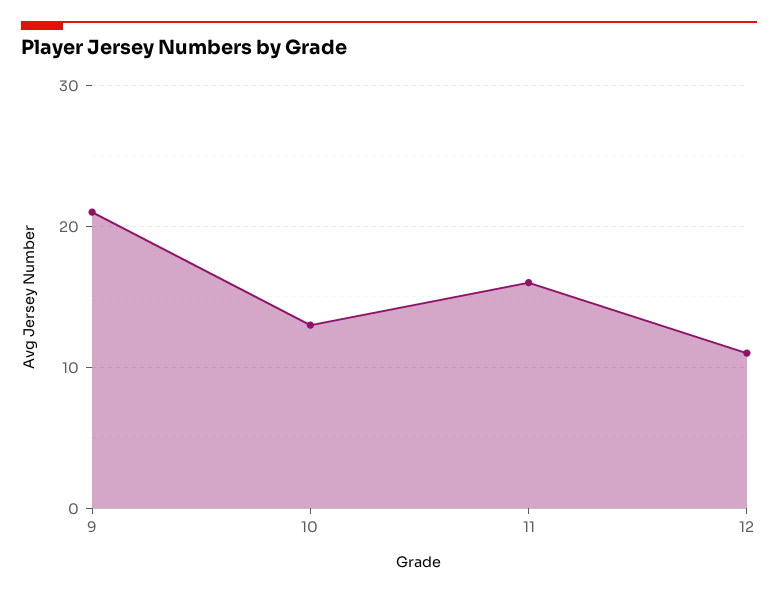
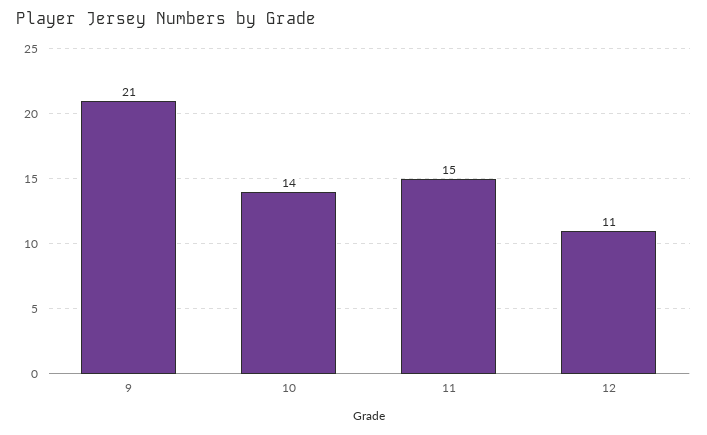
  {
    "9": 21,
-   "10": 13,
+   "10": 14,
-   "11": 16,
+   "11": 15,
    "12": 11
  }

